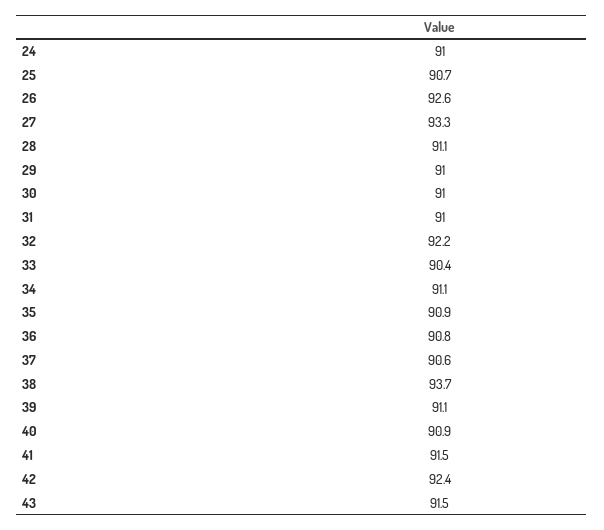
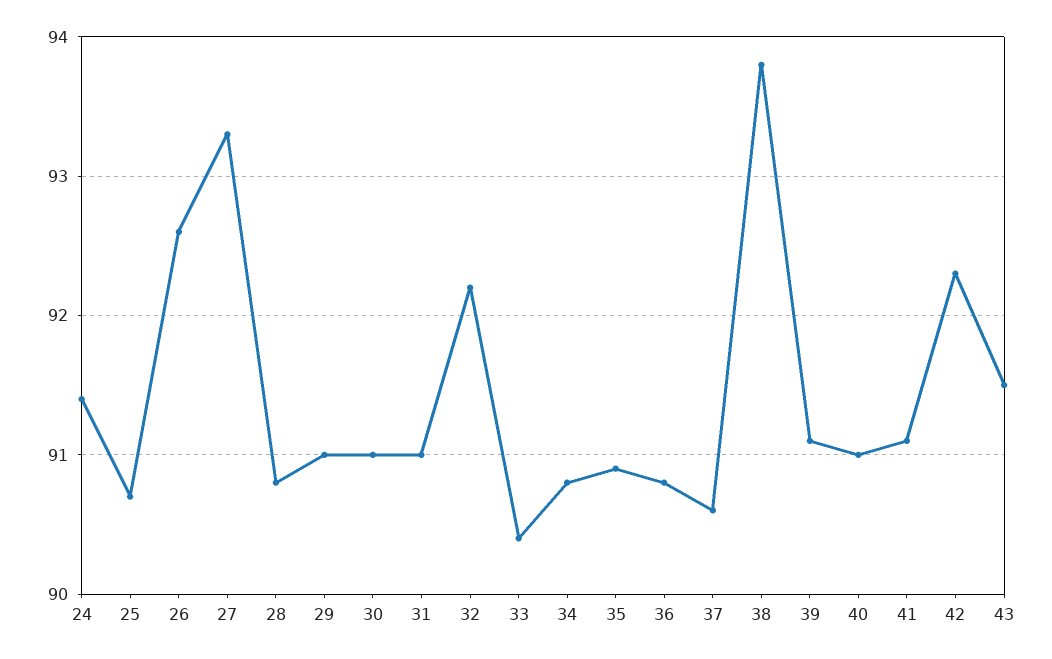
  {
-   "24": 91,
+   "24": 91.4,
    "25": 90.7,
    "26": 92.6,
    "27": 93.3,
-   "28": 91.1,
+   "28": 90.8,
    "29": 91,
    "30": 91,
    "31": 91,
    "32": 92.2,
    "33": 90.4,
-   "34": 91.1,
+   "34": 90.8,
    "35": 90.9,
    "36": 90.8,
    "37": 90.6,
-   "38": 93.7,
+   "38": 93.8,
    "39": 91.1,
-   "40": 90.9,
+   "40": 91,
-   "41": 91.5,
+   "41": 91.1,
-   "42": 92.4,
+   "42": 92.3,
    "43": 91.5
  }

